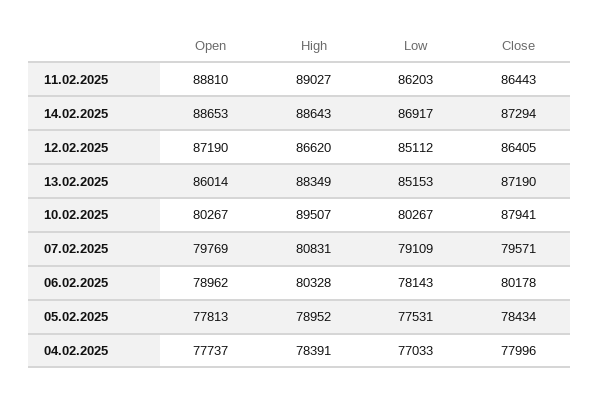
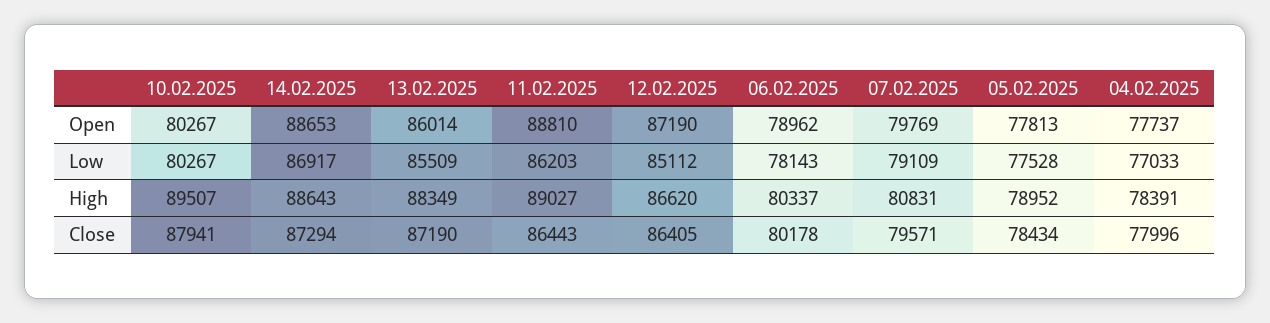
  {
    "Open": {
      "11.02.2025": 88810,
      "14.02.2025": 88653,
      "12.02.2025": 87190,
      "13.02.2025": 86014,
      "10.02.2025": 80267,
      "07.02.2025": 79769,
      "06.02.2025": 78962,
      "05.02.2025": 77813,
      "04.02.2025": 77737
    },
    "High": {
      "11.02.2025": 89027,
      "14.02.2025": 88643,
      "12.02.2025": 86620,
      "13.02.2025": 88349,
      "10.02.2025": 89507,
      "07.02.2025": 80831,
-     "06.02.2025": 80328,
+     "06.02.2025": 80337,
      "05.02.2025": 78952,
      "04.02.2025": 78391
    },
    "Low": {
      "11.02.2025": 86203,
      "14.02.2025": 86917,
      "12.02.2025": 85112,
-     "13.02.2025": 85153,
+     "13.02.2025": 85509,
      "10.02.2025": 80267,
      "07.02.2025": 79109,
      "06.02.2025": 78143,
-     "05.02.2025": 77531,
+     "05.02.2025": 77528,
      "04.02.2025": 77033
    },
    "Close": {
      "11.02.2025": 86443,
      "14.02.2025": 87294,
      "12.02.2025": 86405,
      "13.02.2025": 87190,
      "10.02.2025": 87941,
      "07.02.2025": 79571,
      "06.02.2025": 80178,
      "05.02.2025": 78434,
      "04.02.2025": 77996
    }
  }

